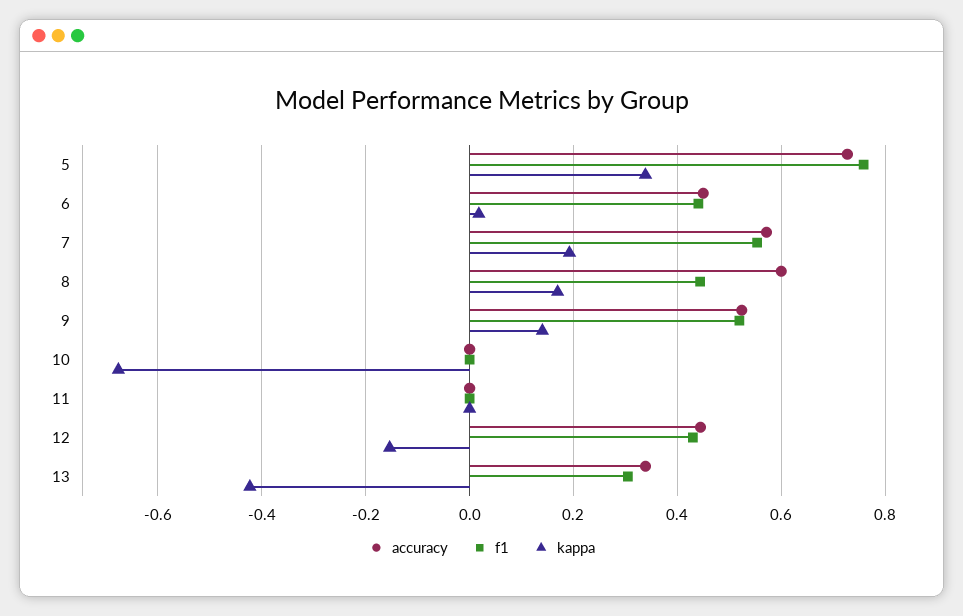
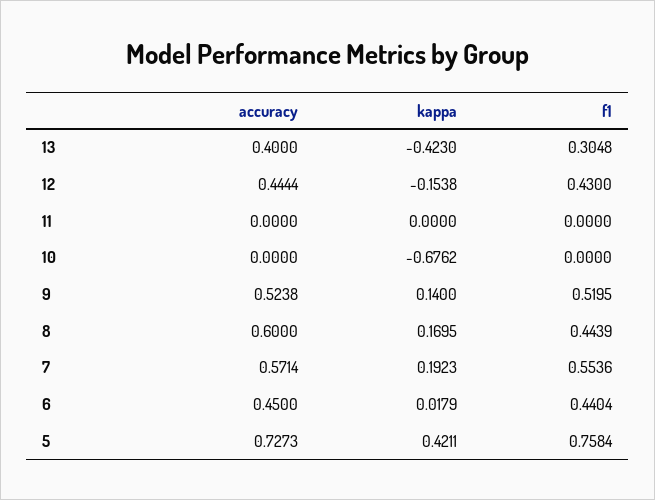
  {
    "accuracy": {
      "5": 0.7273,
      "6": 0.45,
      "7": 0.5714,
      "8": 0.6,
      "9": 0.5238,
      "10": 0,
      "11": 0,
      "12": 0.4444,
-     "13": 0.34
+     "13": 0.4
    },
    "f1": {
      "5": 0.7584,
      "6": 0.4404,
      "7": 0.5536,
      "8": 0.4439,
      "9": 0.5195,
      "10": 0,
      "11": 0,
      "12": 0.43,
      "13": 0.3048
    },
    "kappa": {
-     "5": 0.34,
+     "5": 0.4211,
      "6": 0.0179,
      "7": 0.1923,
      "8": 0.1695,
      "9": 0.14,
      "10": -0.6762,
      "11": 0,
      "12": -0.1538,
      "13": -0.423
    }
  }

